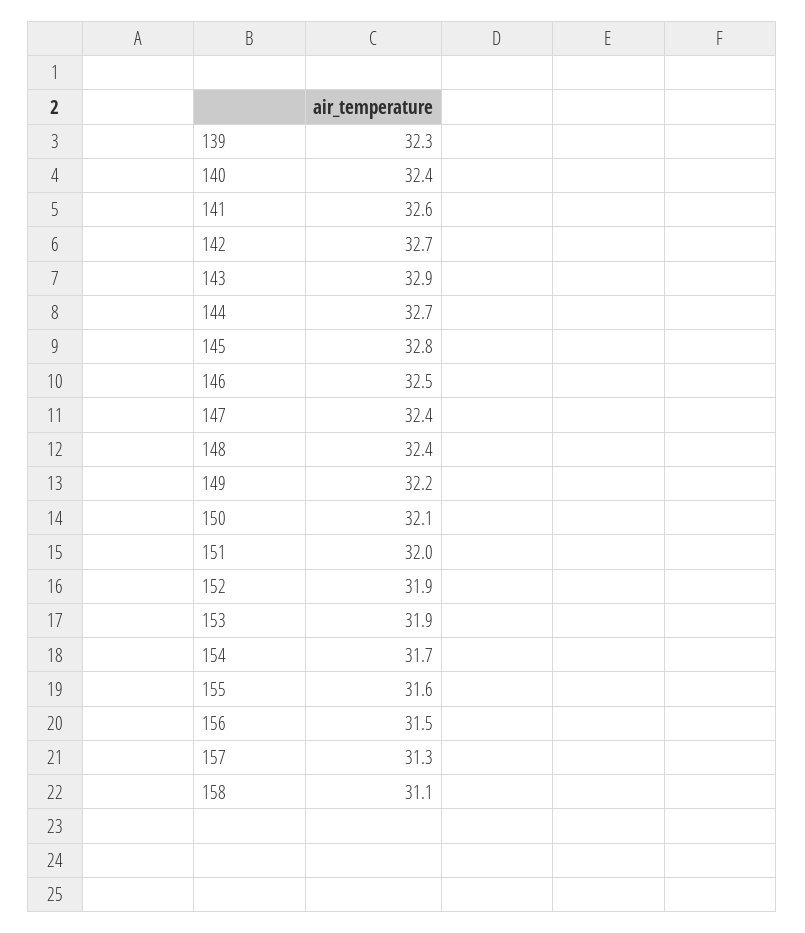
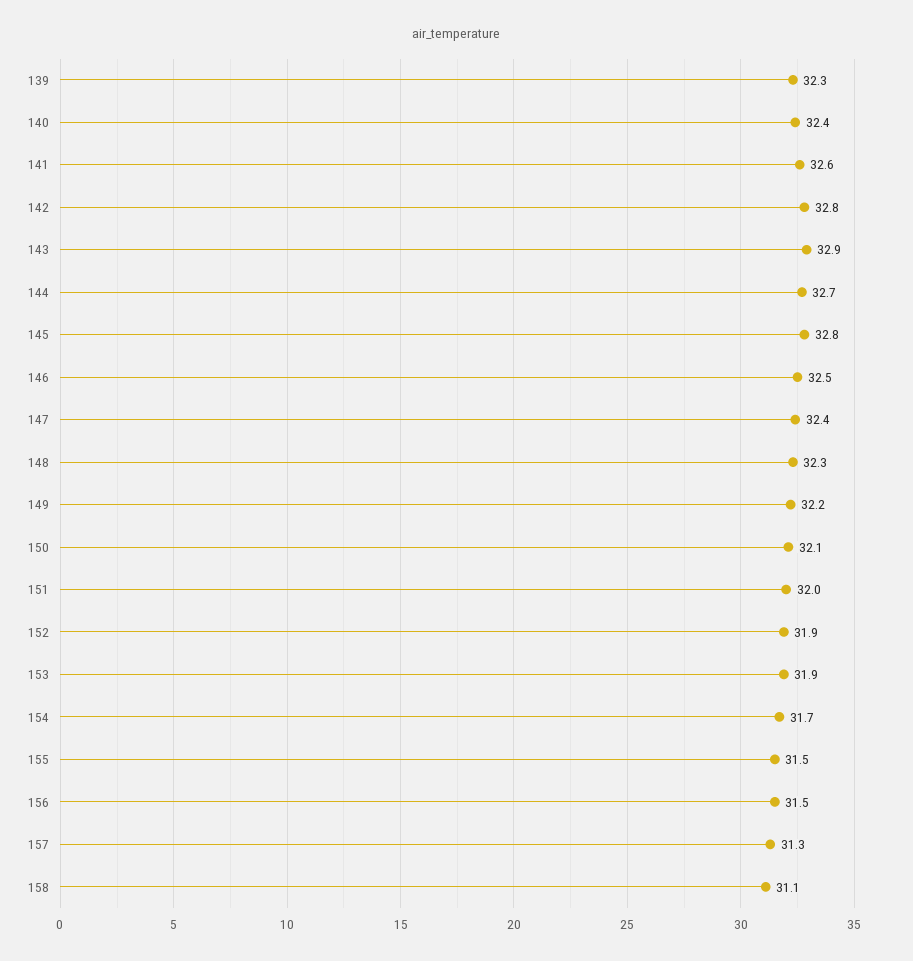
  {
    "139": 32.3,
    "140": 32.4,
    "141": 32.6,
-   "142": 32.7,
+   "142": 32.8,
    "143": 32.9,
    "144": 32.7,
    "145": 32.8,
    "146": 32.5,
    "147": 32.4,
-   "148": 32.4,
+   "148": 32.3,
    "149": 32.2,
    "150": 32.1,
    "151": 32,
    "152": 31.9,
    "153": 31.9,
    "154": 31.7,
-   "155": 31.6,
+   "155": 31.5,
    "156": 31.5,
    "157": 31.3,
    "158": 31.1
  }

